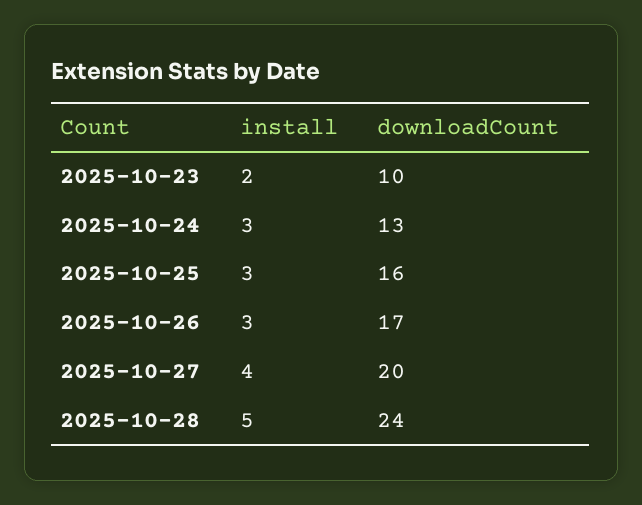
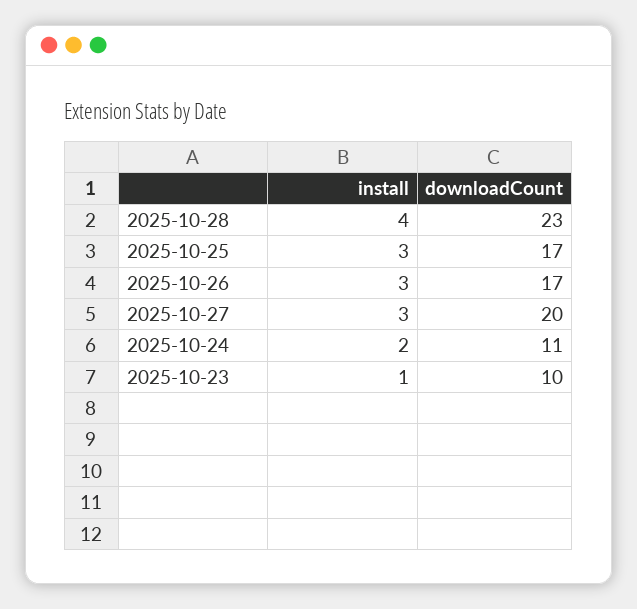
  {
    "install": {
-     "2025-10-23": 2,
+     "2025-10-23": 1,
-     "2025-10-24": 3,
+     "2025-10-24": 2,
      "2025-10-25": 3,
      "2025-10-26": 3,
-     "2025-10-27": 4,
+     "2025-10-27": 3,
-     "2025-10-28": 5
+     "2025-10-28": 4
    },
    "downloadCount": {
      "2025-10-23": 10,
-     "2025-10-24": 13,
+     "2025-10-24": 11,
-     "2025-10-25": 16,
+     "2025-10-25": 17,
      "2025-10-26": 17,
      "2025-10-27": 20,
-     "2025-10-28": 24
+     "2025-10-28": 23
    }
  }

